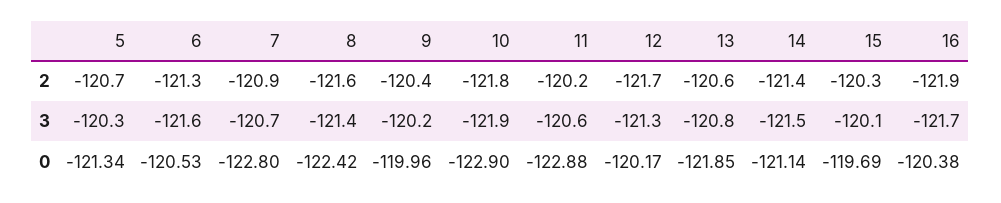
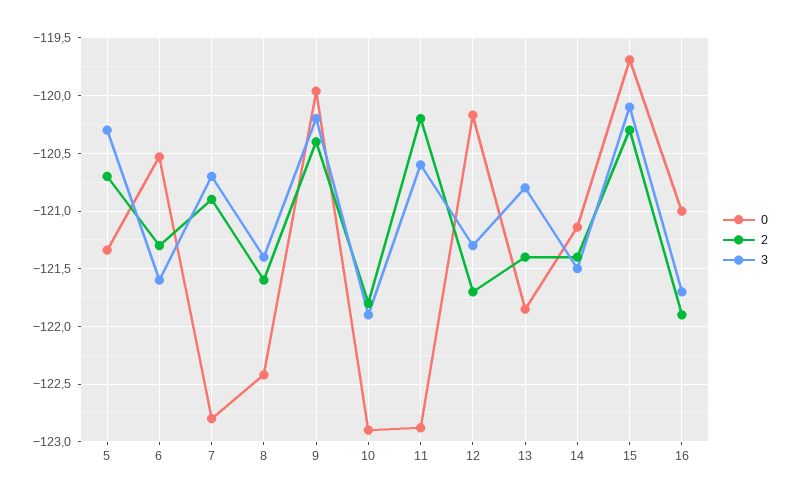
  {
    "2": {
      "5": -120.7,
      "6": -121.3,
      "7": -120.9,
      "8": -121.6,
      "9": -120.4,
      "10": -121.8,
      "11": -120.2,
      "12": -121.7,
-     "13": -120.6,
+     "13": -121.4,
      "14": -121.4,
      "15": -120.3,
      "16": -121.9
    },
    "3": {
      "5": -120.3,
      "6": -121.6,
      "7": -120.7,
      "8": -121.4,
      "9": -120.2,
      "10": -121.9,
      "11": -120.6,
      "12": -121.3,
      "13": -120.8,
      "14": -121.5,
      "15": -120.1,
      "16": -121.7
    },
    "0": {
      "5": -121.34,
      "6": -120.53,
      "7": -122.8,
      "8": -122.42,
      "9": -119.96,
      "10": -122.9,
      "11": -122.88,
      "12": -120.17,
      "13": -121.85,
      "14": -121.14,
      "15": -119.69,
-     "16": -120.38
+     "16": -121
    }
  }

